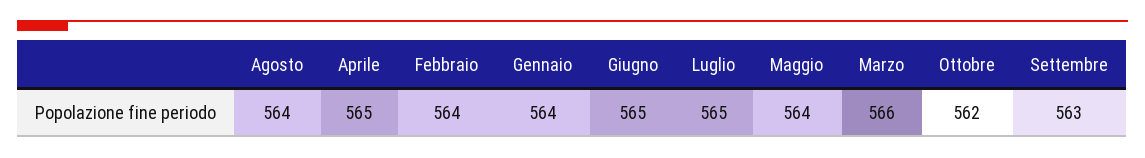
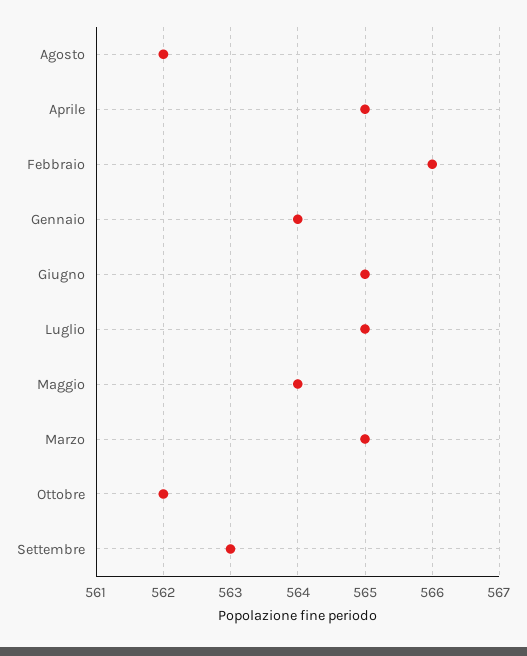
  {
-   "Agosto": 564,
+   "Agosto": 562,
    "Aprile": 565,
-   "Febbraio": 564,
+   "Febbraio": 566,
    "Gennaio": 564,
    "Giugno": 565,
    "Luglio": 565,
    "Maggio": 564,
-   "Marzo": 566,
+   "Marzo": 565,
    "Ottobre": 562,
    "Settembre": 563
  }

